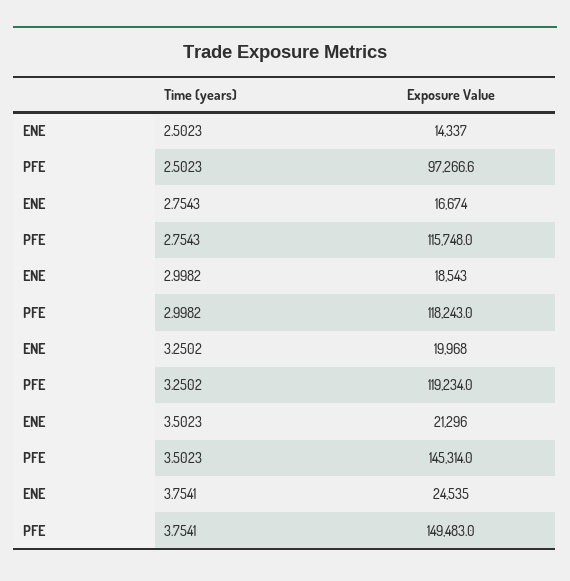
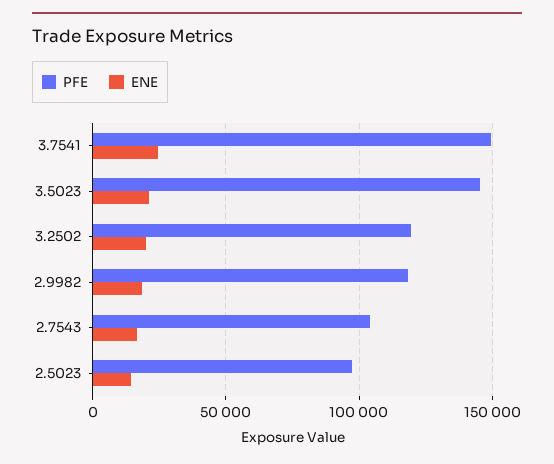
  {
    "ENE": {
      "2.5023": 14337,
      "2.7543": 16674,
      "2.9982": 18543,
      "3.2502": 19968,
      "3.5023": 21296,
      "3.7541": 24535
    },
    "PFE": {
      "2.5023": 97266.6,
-     "2.7543": 115748,
+     "2.7543": 105000,
      "2.9982": 118243,
      "3.2502": 119234,
      "3.5023": 145314,
      "3.7541": 149483
    }
  }

